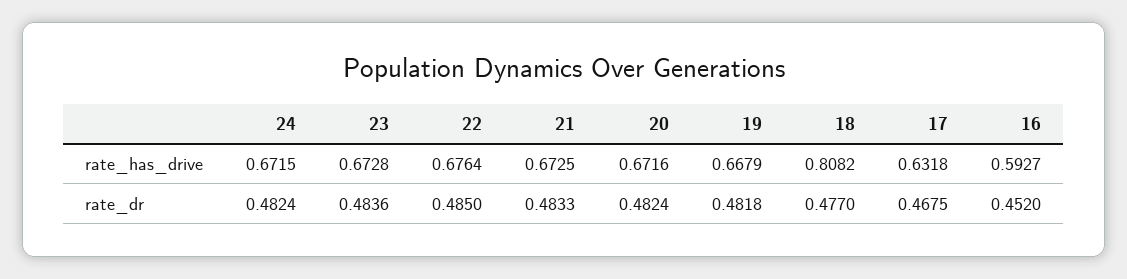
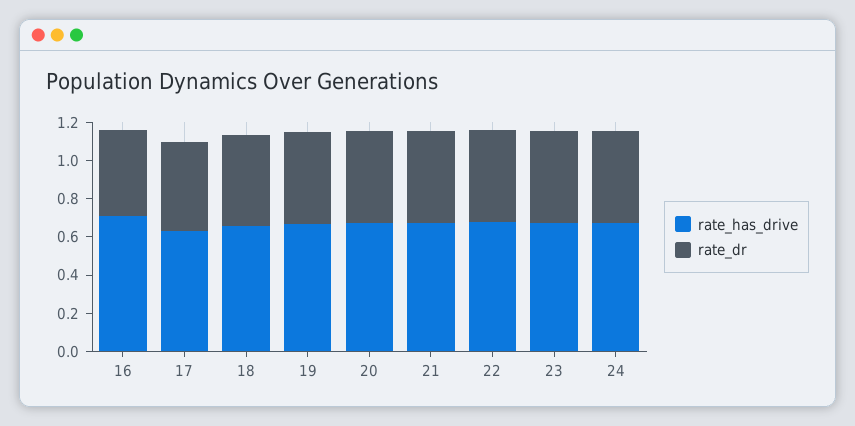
  {
    "rate_has_drive": {
      "24": 0.6715,
      "23": 0.6728,
      "22": 0.6764,
      "21": 0.6725,
      "20": 0.6716,
      "19": 0.6679,
-     "18": 0.8082,
+     "18": 0.65,
      "17": 0.6318,
-     "16": 0.5927
+     "16": 0.7
    },
    "rate_dr": {
      "24": 0.4824,
      "23": 0.4836,
      "22": 0.485,
      "21": 0.4833,
      "20": 0.4824,
      "19": 0.4818,
      "18": 0.477,
      "17": 0.4675,
      "16": 0.452
    }
  }

